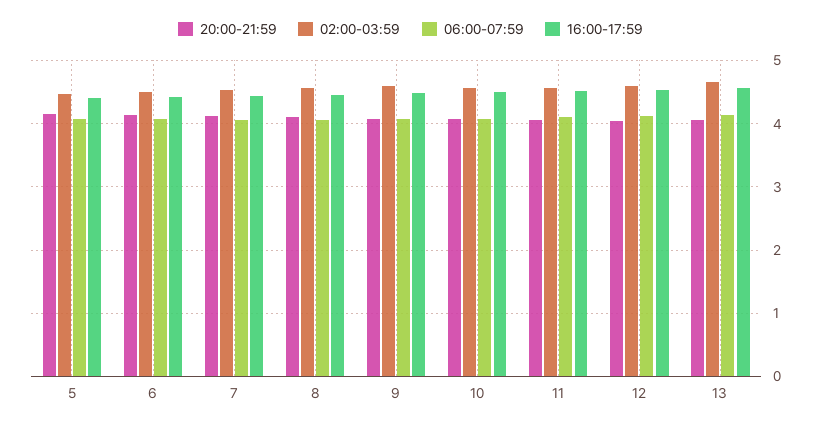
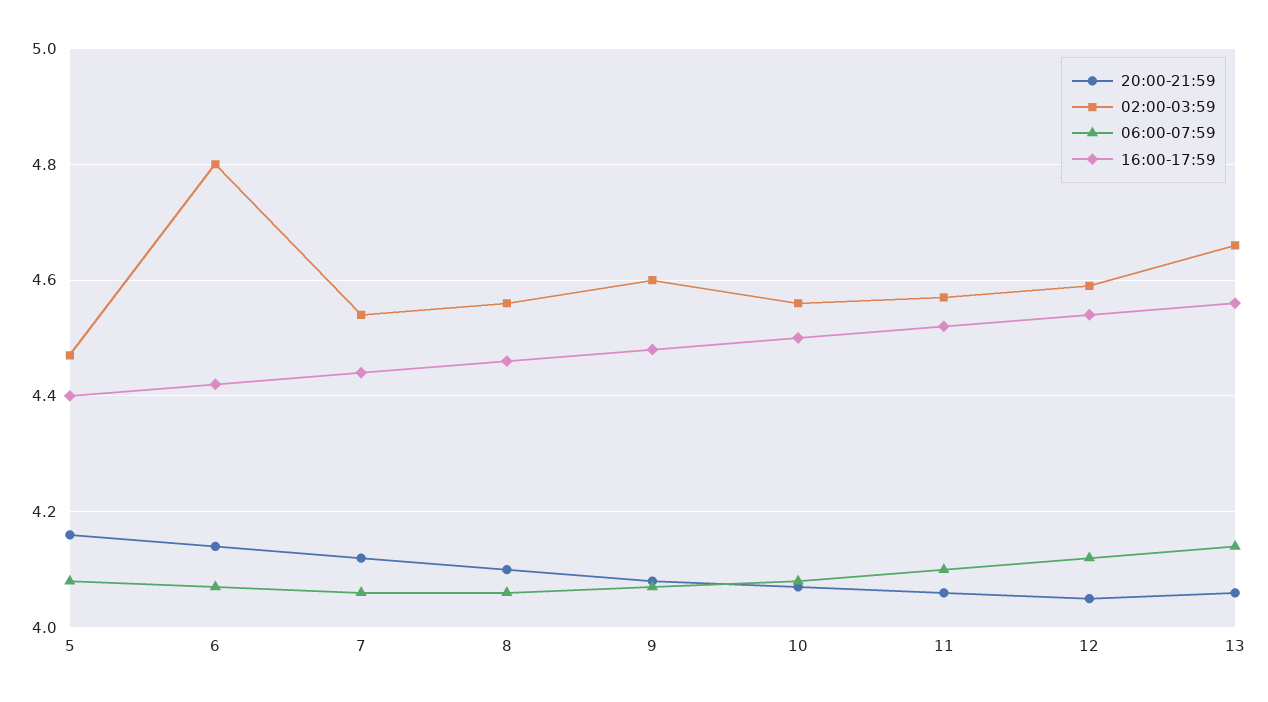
  {
    "20:00-21:59": {
      "5": 4.15,
      "6": 4.15,
      "7": 4.1,
      "8": 4.1,
      "9": 4.1,
      "10": 4.05,
      "11": 4.05,
      "12": 4.05,
      "13": 4.05
    },
    "02:00-03:59": {
      "5": 4.45,
-     "6": 4.5,
+     "6": 4.8,
      "7": 4.55,
      "8": 4.55,
      "9": 4.6,
      "10": 4.55,
      "11": 4.55,
      "12": 4.6,
      "13": 4.65
    },
    "06:00-07:59": {
      "5": 4.1,
      "6": 4.05,
      "7": 4.05,
      "8": 4.05,
      "9": 4.05,
      "10": 4.1,
      "11": 4.1,
      "12": 4.1,
      "13": 4.15
    },
    "16:00-17:59": {
      "5": 4.4,
      "6": 4.4,
      "7": 4.45,
      "8": 4.45,
      "9": 4.5,
      "10": 4.5,
      "11": 4.5,
      "12": 4.55,
      "13": 4.55
    }
  }

